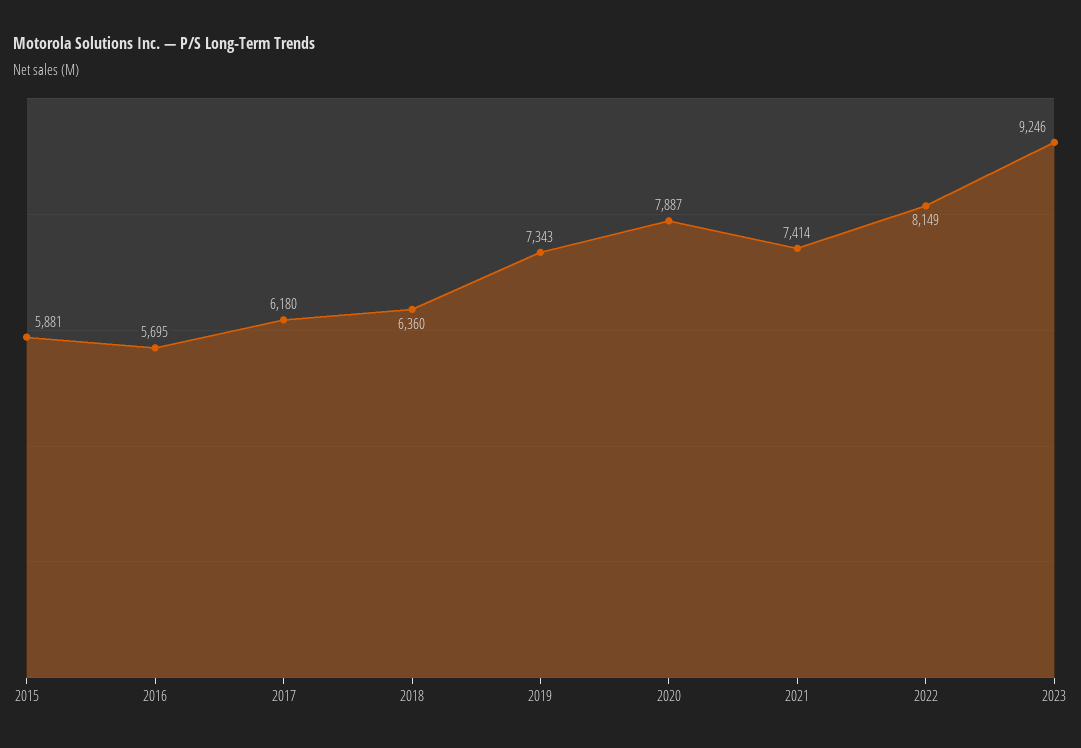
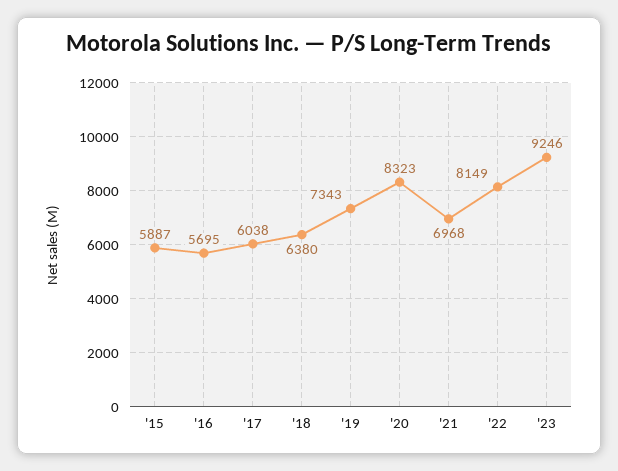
  {
-   "2015": 5881,
+   "2015": 5887,
    "2016": 5695,
-   "2017": 6180,
+   "2017": 6038,
-   "2018": 6360,
+   "2018": 6380,
    "2019": 7343,
-   "2020": 7887,
+   "2020": 8323,
-   "2021": 7414,
+   "2021": 6968,
    "2022": 8149,
    "2023": 9246
  }

